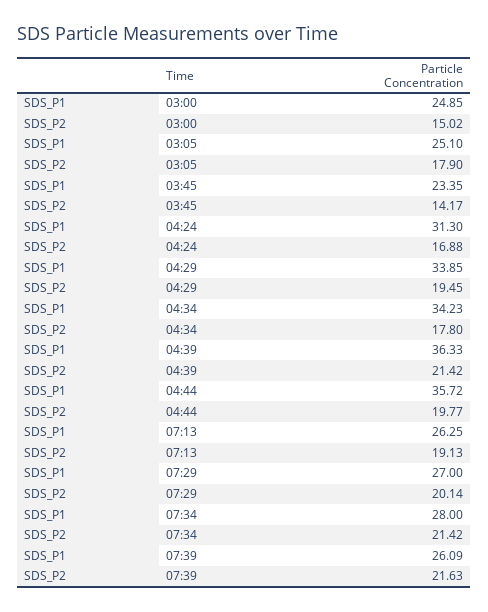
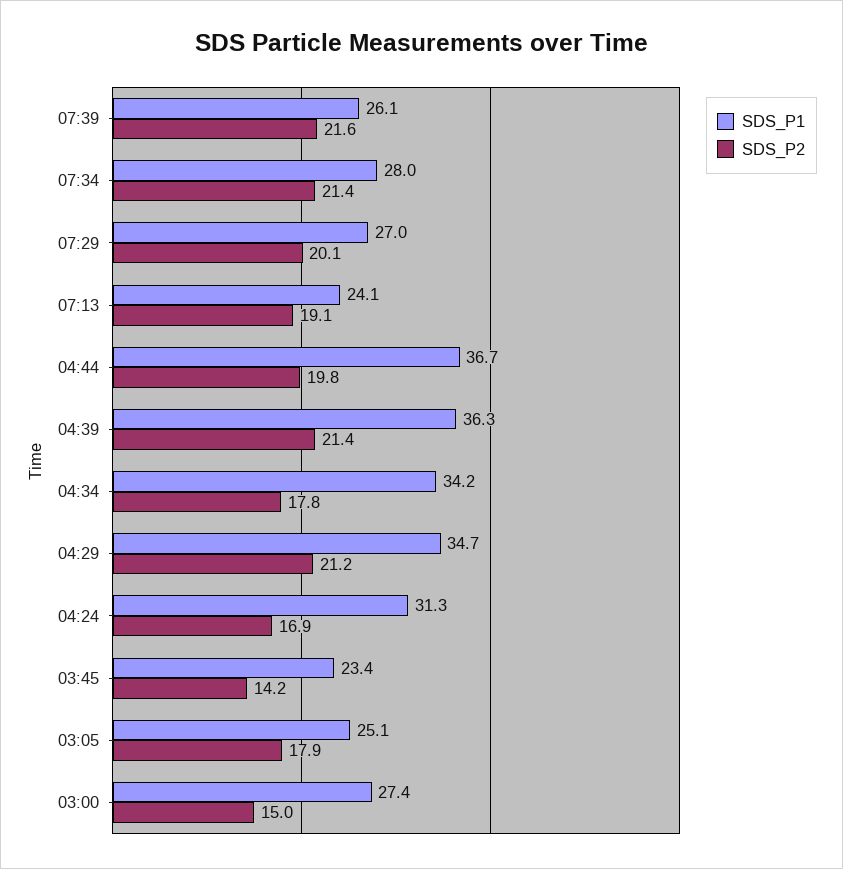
  {
    "SDS_P1": {
-     "03:00": 24.85,
+     "03:00": 27.4,
      "03:05": 25.1,
      "03:45": 23.35,
      "04:24": 31.3,
-     "04:29": 33.85,
+     "04:29": 34.7,
      "04:34": 34.23,
      "04:39": 36.33,
-     "04:44": 35.72,
+     "04:44": 36.7,
-     "07:13": 26.25,
+     "07:13": 24.1,
      "07:29": 27,
      "07:34": 28,
      "07:39": 26.09
    },
    "SDS_P2": {
      "03:00": 15.02,
      "03:05": 17.9,
      "03:45": 14.17,
      "04:24": 16.88,
-     "04:29": 19.45,
+     "04:29": 21.2,
      "04:34": 17.8,
      "04:39": 21.42,
      "04:44": 19.77,
      "07:13": 19.13,
      "07:29": 20.14,
      "07:34": 21.42,
      "07:39": 21.63
    }
  }

